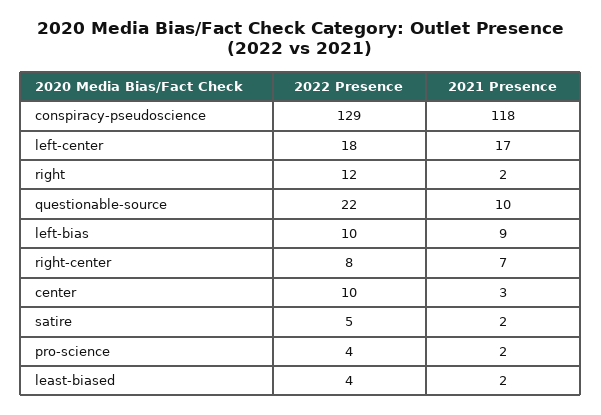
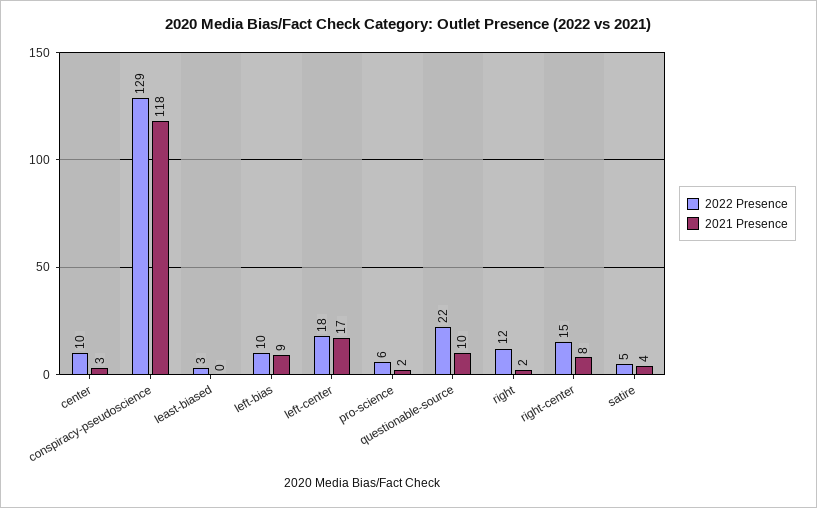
  {
    "2022 Presence": {
      "conspiracy-pseudoscience": 129,
      "left-center": 18,
      "right": 12,
      "questionable-source": 22,
      "left-bias": 10,
-     "right-center": 8,
+     "right-center": 15,
      "center": 10,
      "satire": 5,
-     "pro-science": 4,
+     "pro-science": 6,
-     "least-biased": 4
+     "least-biased": 3
    },
    "2021 Presence": {
      "conspiracy-pseudoscience": 118,
      "left-center": 17,
      "right": 2,
      "questionable-source": 10,
      "left-bias": 9,
-     "right-center": 7,
+     "right-center": 8,
      "center": 3,
-     "satire": 2,
+     "satire": 4,
      "pro-science": 2,
-     "least-biased": 2
+     "least-biased": 0
    }
  }

